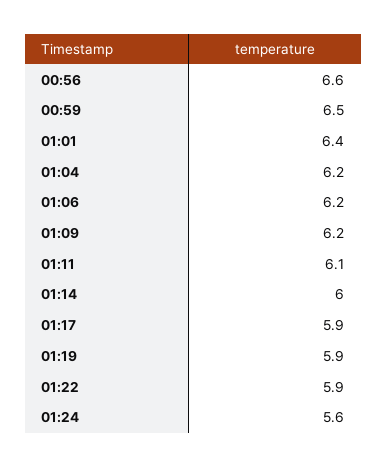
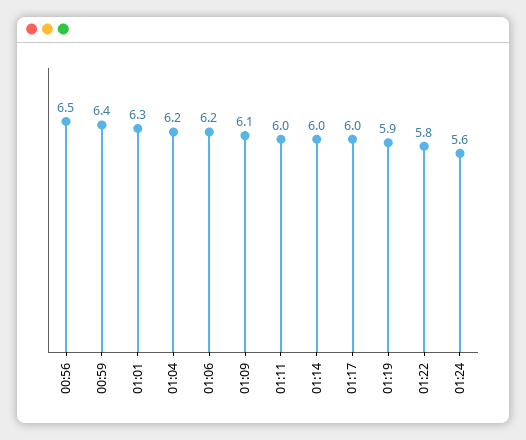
  {
-   "00:56": 6.6,
+   "00:56": 6.5,
-   "00:59": 6.5,
+   "00:59": 6.4,
-   "01:01": 6.4,
+   "01:01": 6.3,
    "01:04": 6.2,
    "01:06": 6.2,
-   "01:09": 6.2,
+   "01:09": 6.1,
-   "01:11": 6.1,
+   "01:11": 6,
    "01:14": 6,
-   "01:17": 5.9,
+   "01:17": 6,
    "01:19": 5.9,
-   "01:22": 5.9,
+   "01:22": 5.8,
    "01:24": 5.6
  }

